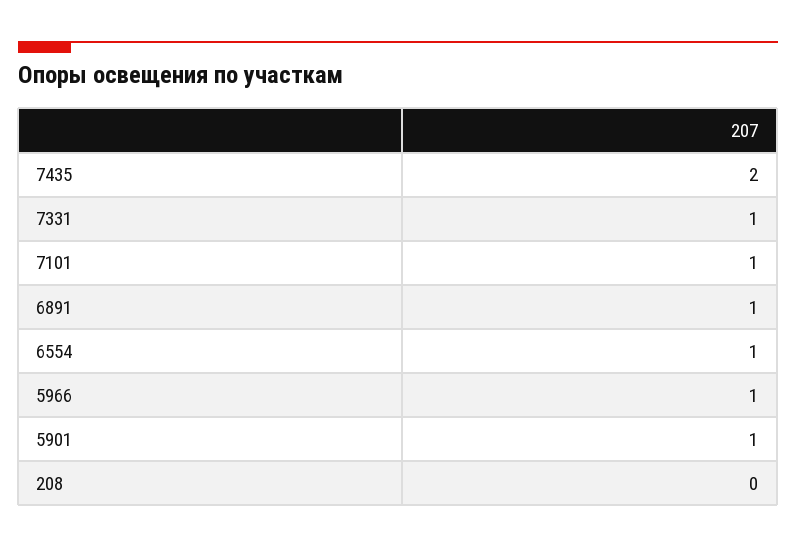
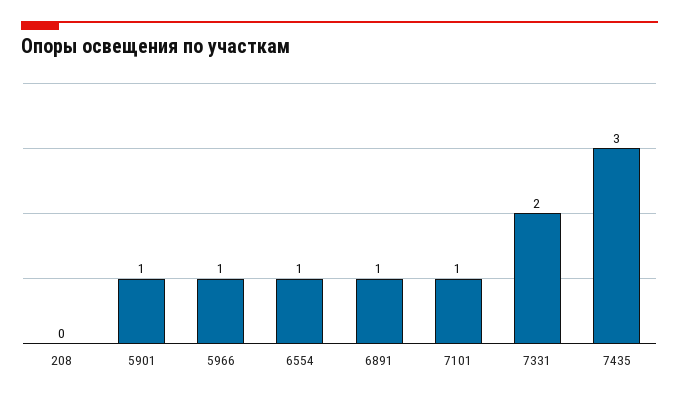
  {
-   "7435": 2,
+   "7435": 3,
-   "7331": 1,
+   "7331": 2,
    "7101": 1,
    "6891": 1,
    "6554": 1,
    "5966": 1,
    "5901": 1,
    "208": 0
  }

